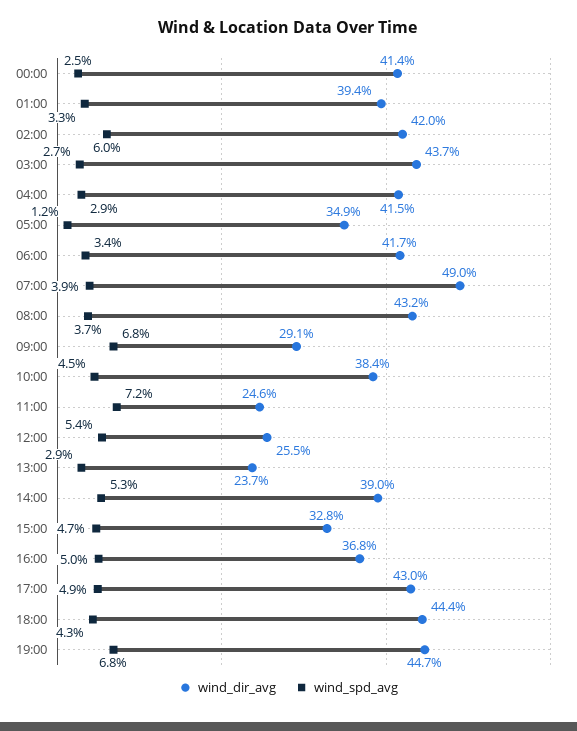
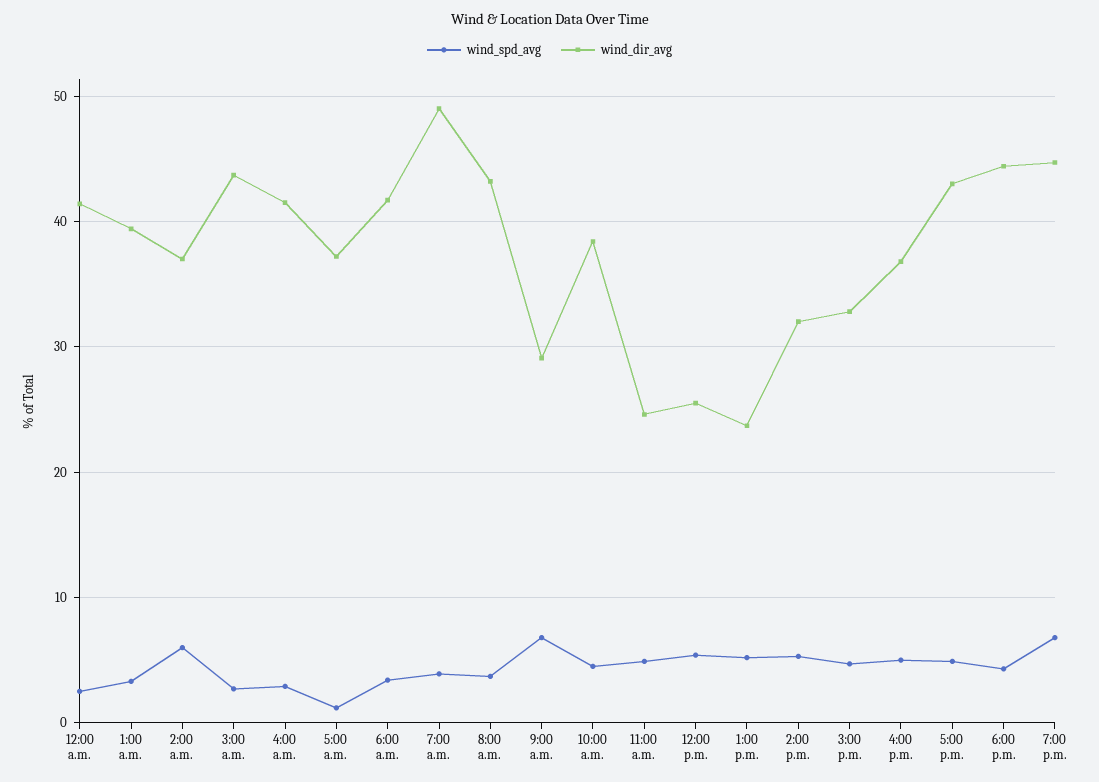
  {
    "wind_dir_avg": {
      "00:00": 41.4,
      "01:00": 39.4,
-     "02:00": 42,
+     "02:00": 37,
      "03:00": 43.7,
      "04:00": 41.5,
-     "05:00": 34.9,
+     "05:00": 37,
      "06:00": 41.7,
      "07:00": 49,
      "08:00": 43.2,
      "09:00": 29.1,
      "10:00": 38.4,
      "11:00": 24.6,
      "12:00": 25.5,
      "13:00": 23.7,
-     "14:00": 39,
+     "14:00": 32,
      "15:00": 32.8,
      "16:00": 36.8,
      "17:00": 43,
      "18:00": 44.4,
      "19:00": 44.7
    },
    "wind_spd_avg": {
      "00:00": 2.5,
      "01:00": 3.3,
      "02:00": 6,
      "03:00": 2.7,
      "04:00": 2.9,
      "05:00": 1.2,
      "06:00": 3.4,
      "07:00": 3.9,
      "08:00": 3.7,
      "09:00": 6.8,
      "10:00": 4.5,
-     "11:00": 7.2,
+     "11:00": 5,
      "12:00": 5.4,
-     "13:00": 2.9,
+     "13:00": 5,
      "14:00": 5.3,
      "15:00": 4.7,
      "16:00": 5,
      "17:00": 4.9,
      "18:00": 4.3,
      "19:00": 6.8
    }
  }

